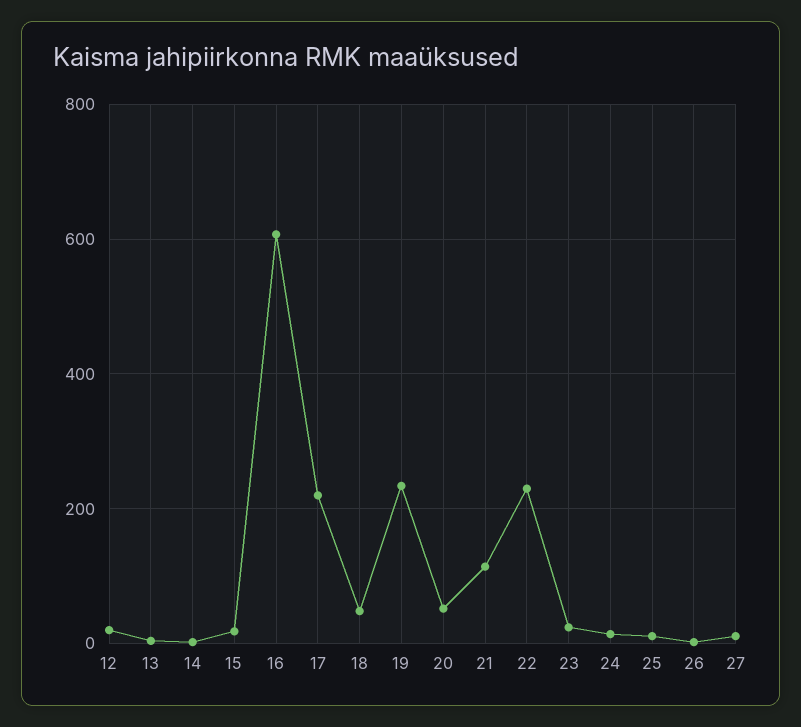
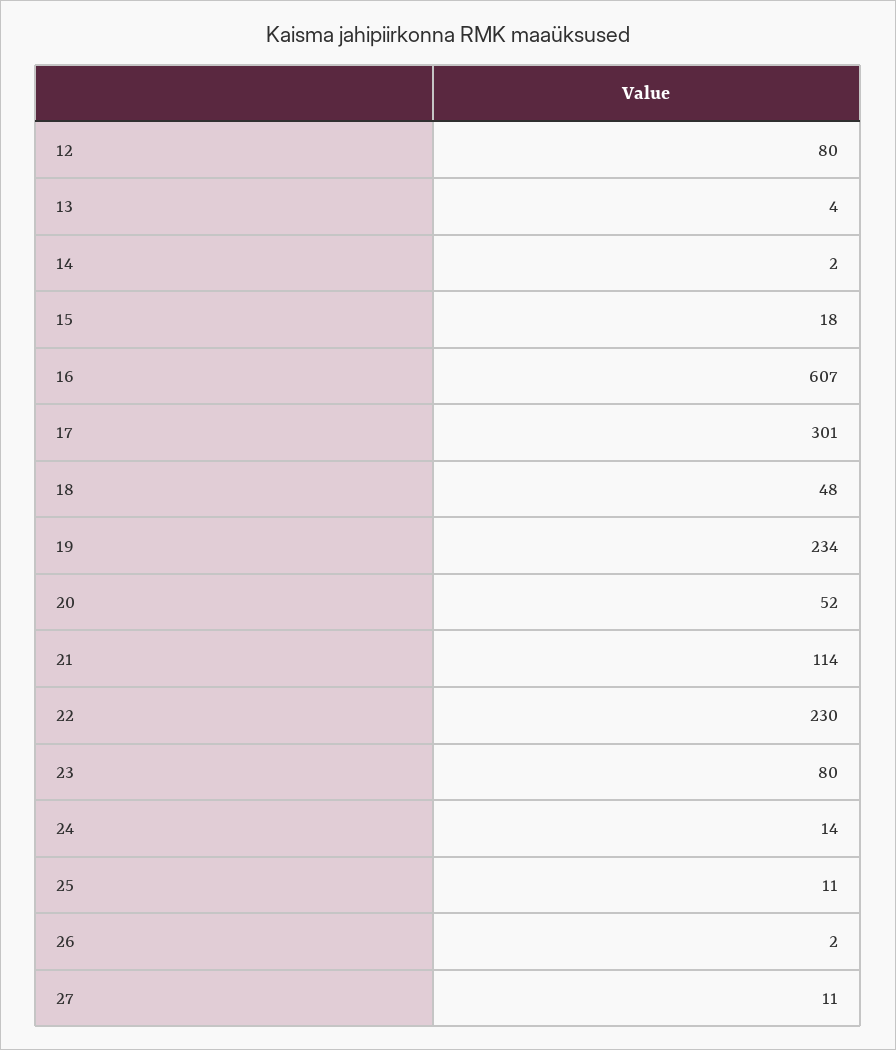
  {
-   "12": 20,
+   "12": 80,
    "13": 4,
    "14": 2,
    "15": 18,
    "16": 607,
-   "17": 220,
+   "17": 301,
    "18": 48,
    "19": 234,
    "20": 52,
    "21": 114,
    "22": 230,
-   "23": 20,
+   "23": 80,
    "24": 14,
    "25": 11,
    "26": 2,
    "27": 11
  }

